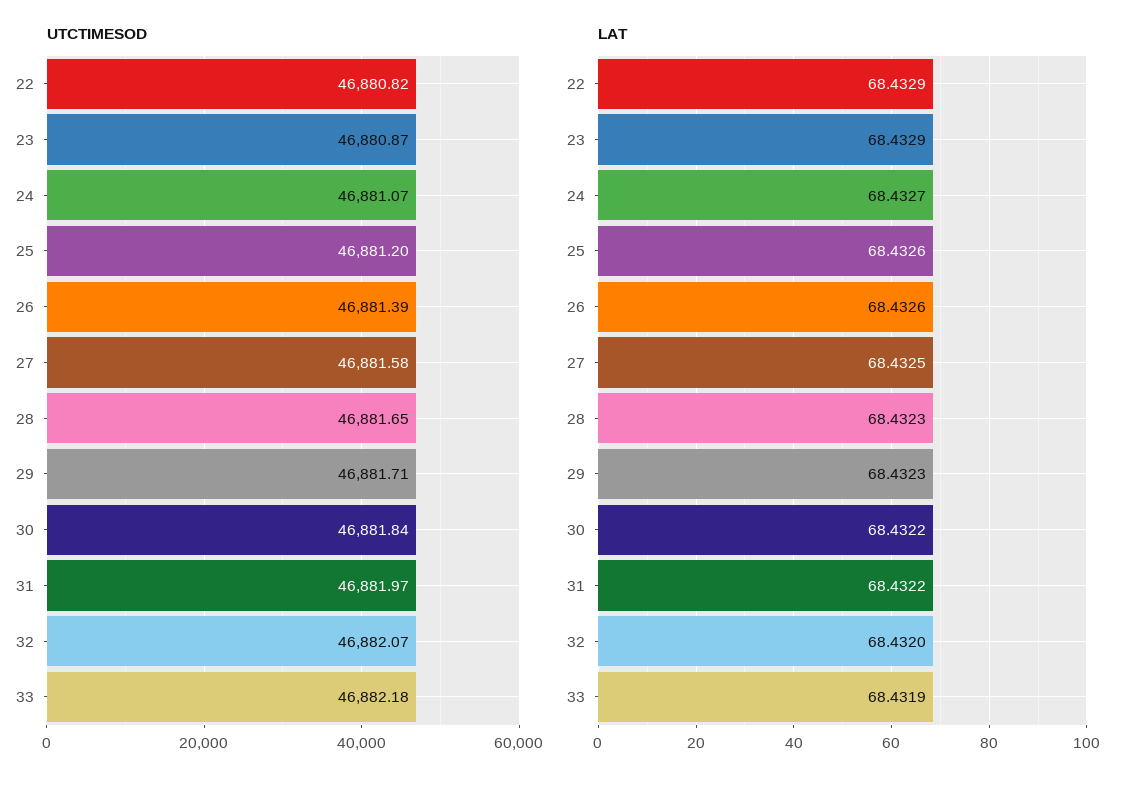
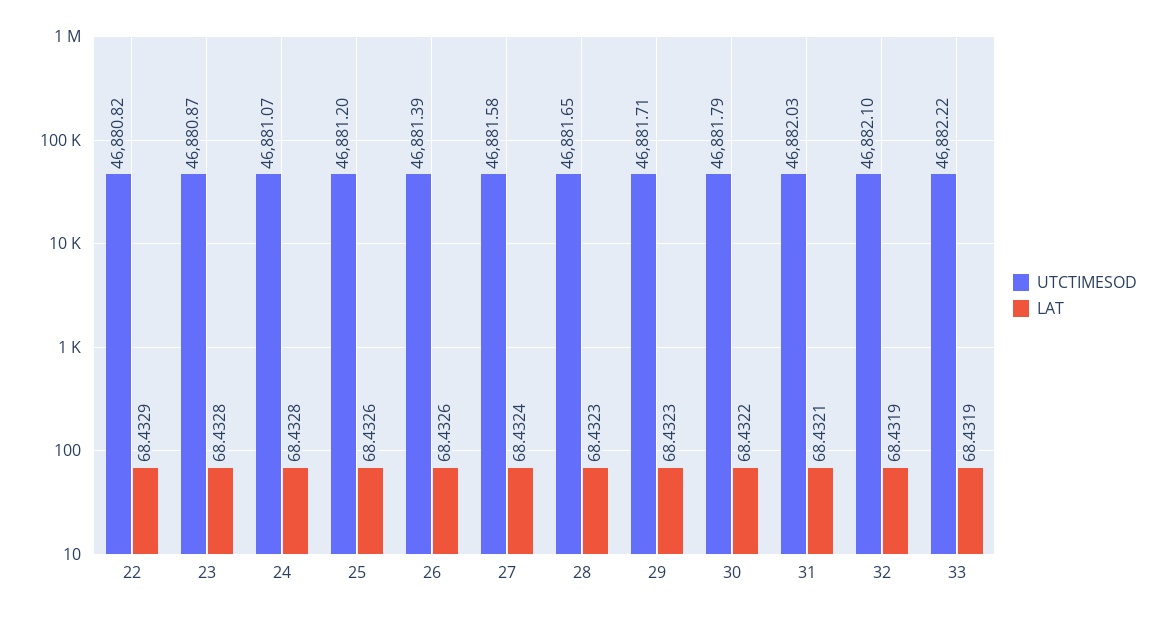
  {
    "UTCTIMESOD": {
      "22": 46880.82,
      "23": 46880.87,
      "24": 46881.07,
      "25": 46881.2,
      "26": 46881.39,
      "27": 46881.58,
      "28": 46881.65,
      "29": 46881.71,
-     "30": 46881.84,
+     "30": 46881.79,
-     "31": 46881.97,
+     "31": 46882.03,
-     "32": 46882.07,
+     "32": 46882.1,
-     "33": 46882.18
+     "33": 46882.22
    },
    "LAT": {
      "22": 68.4329,
-     "23": 68.4329,
+     "23": 68.4328,
-     "24": 68.4327,
+     "24": 68.4328,
      "25": 68.4326,
      "26": 68.4326,
-     "27": 68.4325,
+     "27": 68.4324,
      "28": 68.4323,
      "29": 68.4323,
      "30": 68.4322,
-     "31": 68.4322,
+     "31": 68.4321,
-     "32": 68.432,
+     "32": 68.4319,
      "33": 68.4319
    }
  }

